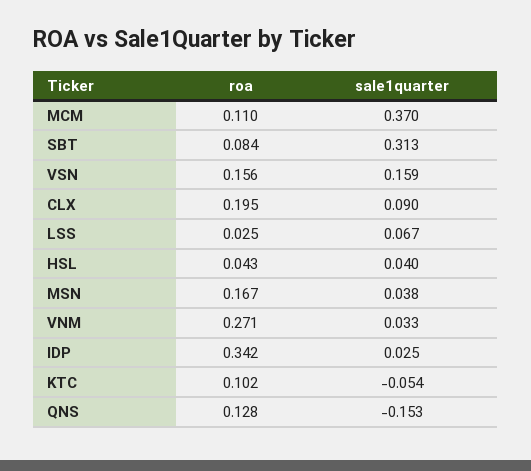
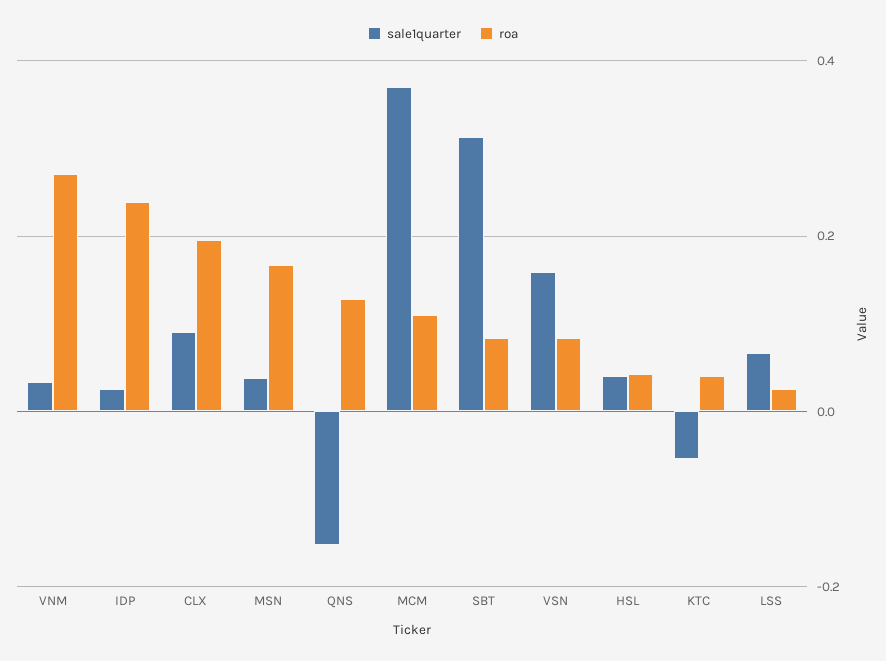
  {
    "roa": {
      "MCM": 0.11,
      "SBT": 0.084,
-     "VSN": 0.156,
+     "VSN": 0.08,
      "CLX": 0.195,
      "LSS": 0.025,
      "HSL": 0.043,
      "MSN": 0.167,
      "VNM": 0.271,
-     "IDP": 0.342,
+     "IDP": 0.24,
-     "KTC": 0.102,
+     "KTC": 0.04,
      "QNS": 0.128
    },
    "sale1quarter": {
      "MCM": 0.37,
      "SBT": 0.313,
      "VSN": 0.159,
      "CLX": 0.09,
      "LSS": 0.067,
      "HSL": 0.04,
      "MSN": 0.038,
      "VNM": 0.033,
      "IDP": 0.025,
      "KTC": -0.054,
      "QNS": -0.153
    }
  }

